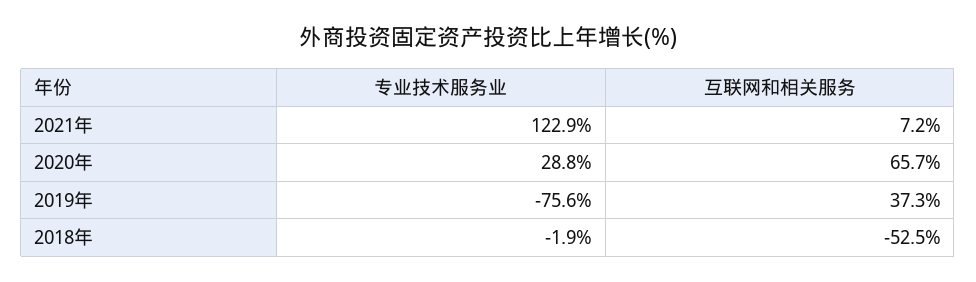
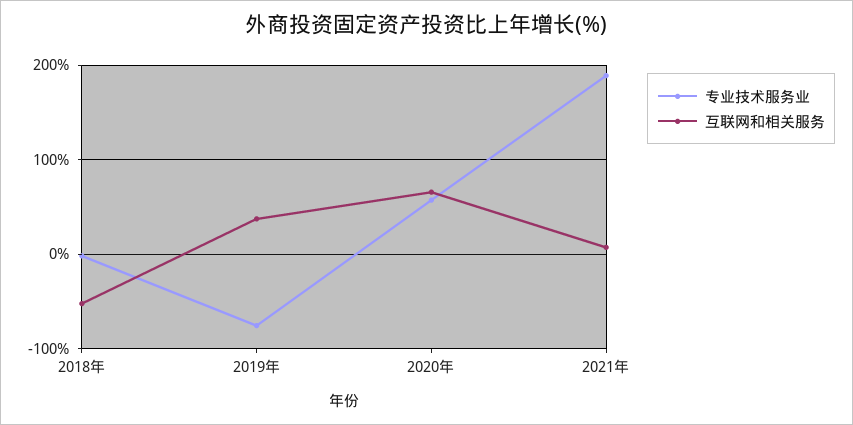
  {
    "专业技术服务业": {
-     "2021年": 122.9,
+     "2021年": 190,
-     "2020年": 28.8,
+     "2020年": 60,
      "2019年": -75.6,
      "2018年": -1.9
    },
    "互联网和相关服务": {
      "2021年": 7.2,
      "2020年": 65.7,
      "2019年": 37.3,
      "2018年": -52.5
    }
  }

